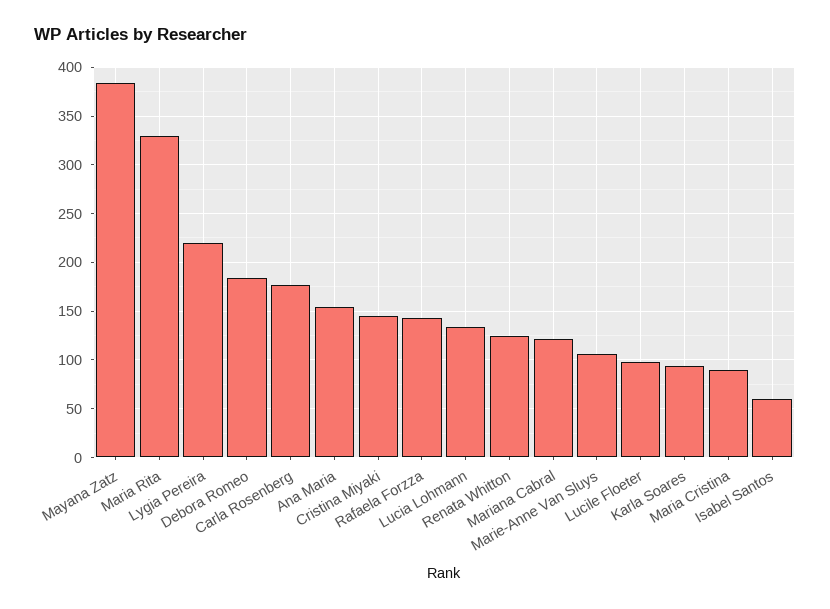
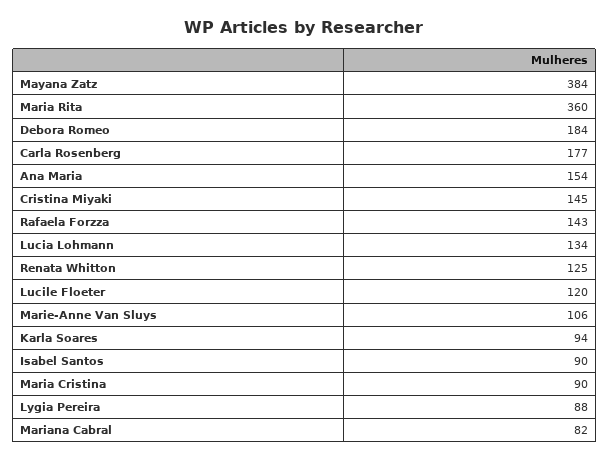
  {
    "Mayana Zatz": 384,
-   "Maria Rita": 330,
+   "Maria Rita": 360,
-   "Lygia Pereira": 220,
+   "Lygia Pereira": 88,
    "Debora Romeo": 184,
    "Carla Rosenberg": 177,
    "Ana Maria": 154,
    "Cristina Miyaki": 145,
    "Rafaela Forzza": 143,
    "Lucia Lohmann": 134,
    "Renata Whitton": 125,
-   "Mariana Cabral": 120,
+   "Mariana Cabral": 82,
    "Marie-Anne Van Sluys": 106,
-   "Lucile Floeter": 100,
+   "Lucile Floeter": 120,
    "Karla Soares": 94,
    "Maria Cristina": 90,
-   "Isabel Santos": 60
+   "Isabel Santos": 90
  }

